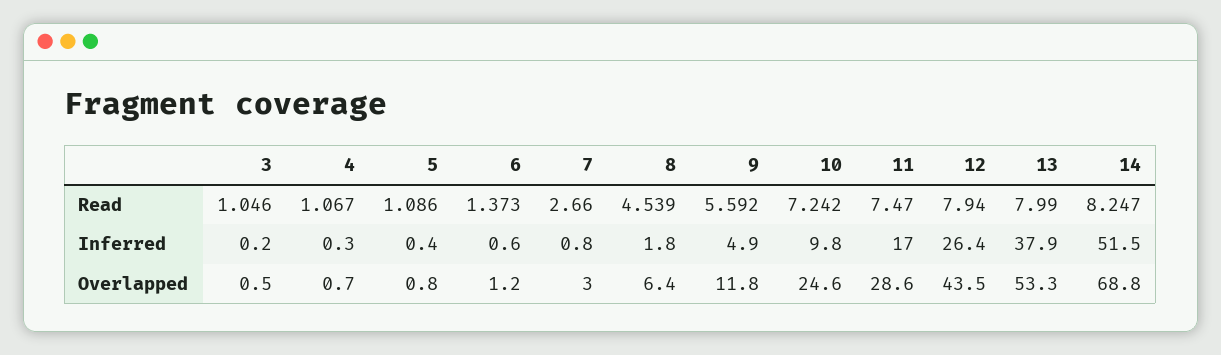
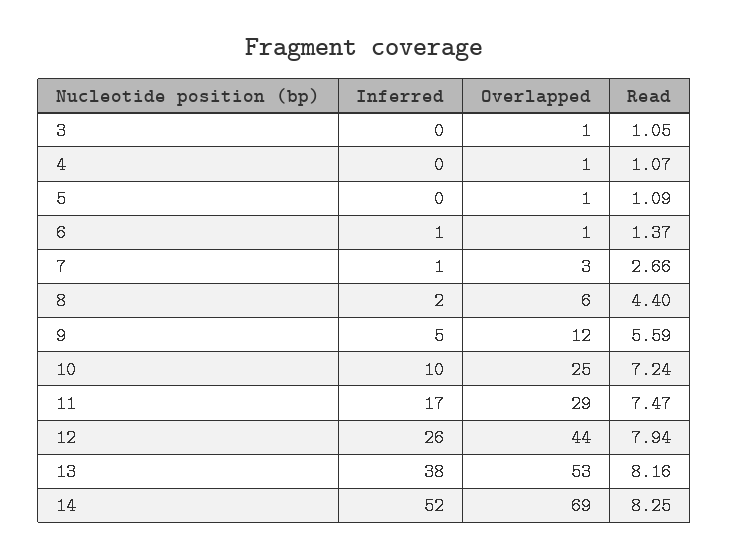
  {
    "3": {
      "Read": 1.046,
      "Inferred": 0.2,
      "Overlapped": 0.5
    },
    "4": {
      "Read": 1.067,
      "Inferred": 0.3,
      "Overlapped": 0.7
    },
    "5": {
      "Read": 1.086,
      "Inferred": 0.4,
      "Overlapped": 0.8
    },
    "6": {
      "Read": 1.373,
      "Inferred": 0.6,
      "Overlapped": 1.2
    },
    "7": {
      "Read": 2.66,
      "Inferred": 0.8,
      "Overlapped": 3
    },
    "8": {
-     "Read": 4.539,
+     "Read": 4.4,
      "Inferred": 1.8,
      "Overlapped": 6.4
    },
    "9": {
      "Read": 5.592,
      "Inferred": 4.9,
      "Overlapped": 11.8
    },
    "10": {
      "Read": 7.242,
      "Inferred": 9.8,
      "Overlapped": 24.6
    },
    "11": {
      "Read": 7.47,
      "Inferred": 17,
      "Overlapped": 28.6
    },
    "12": {
      "Read": 7.94,
      "Inferred": 26.4,
      "Overlapped": 43.5
    },
    "13": {
-     "Read": 7.99,
+     "Read": 8.16,
      "Inferred": 37.9,
      "Overlapped": 53.3
    },
    "14": {
      "Read": 8.247,
      "Inferred": 51.5,
      "Overlapped": 68.8
    }
  }

